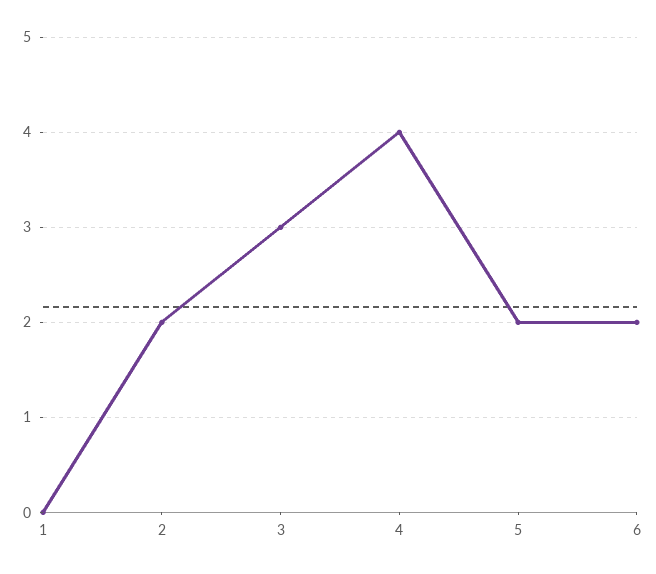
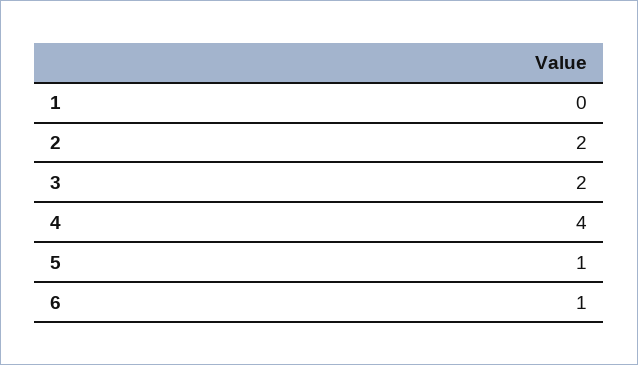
  {
    "1": 0,
    "2": 2,
-   "3": 3,
+   "3": 2,
    "4": 4,
-   "5": 2,
+   "5": 1,
-   "6": 2
+   "6": 1
  }

